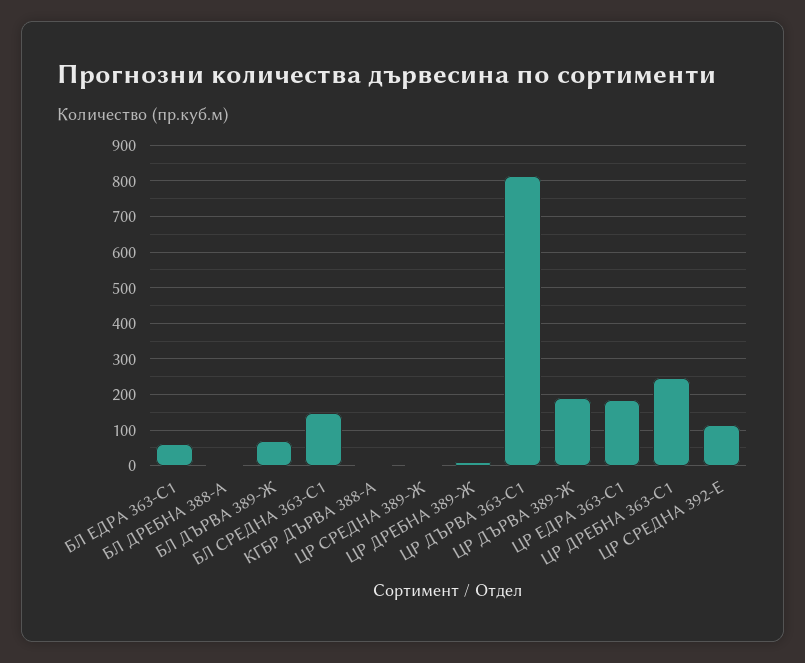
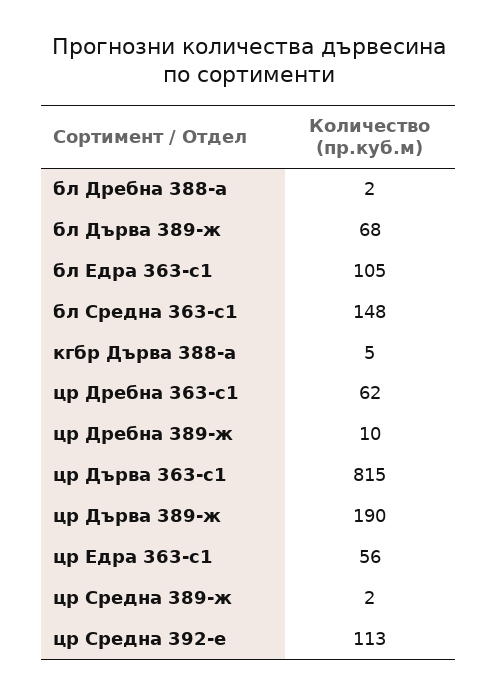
  {
-   "БЛ ЕДРА 363-С1": 60,
+   "БЛ ЕДРА 363-С1": 105,
    "БЛ ДРЕБНА 388-А": 2,
    "БЛ ДЪРВА 389-Ж": 68,
    "БЛ СРЕДНА 363-С1": 148,
    "КГБР ДЪРВА 388-А": 5,
    "ЦР СРЕДНА 389-Ж": 2,
    "ЦР ДРЕБНА 389-Ж": 10,
    "ЦР ДЪРВА 363-С1": 815,
    "ЦР ДЪРВА 389-Ж": 190,
-   "ЦР ЕДРА 363-С1": 180,
+   "ЦР ЕДРА 363-С1": 56,
-   "ЦР ДРЕБНА 363-С1": 240,
+   "ЦР ДРЕБНА 363-С1": 62,
    "ЦР СРЕДНА 392-Е": 113
  }

